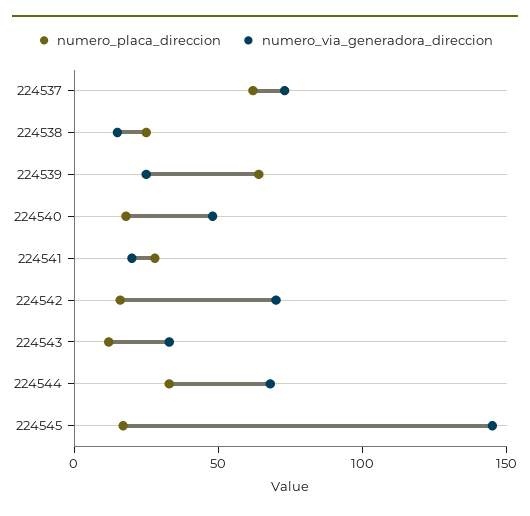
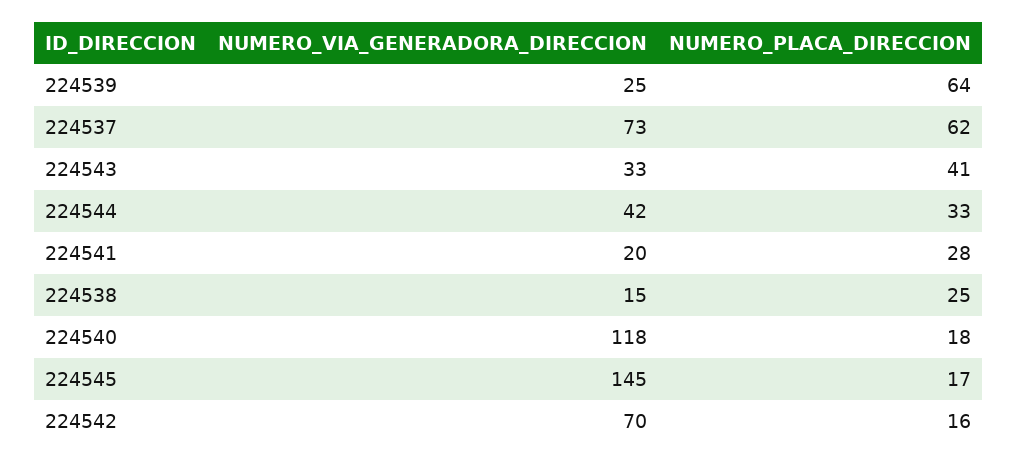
  {
    "numero_placa_direccion": {
      "224537": 62,
      "224538": 25,
      "224539": 64,
      "224540": 18,
      "224541": 28,
      "224542": 16,
-     "224543": 10,
+     "224543": 41,
      "224544": 33,
      "224545": 17
    },
    "numero_via_generadora_direccion": {
      "224537": 73,
      "224538": 15,
      "224539": 25,
-     "224540": 50,
+     "224540": 118,
      "224541": 20,
      "224542": 70,
      "224543": 33,
-     "224544": 70,
+     "224544": 42,
      "224545": 145
    }
  }

